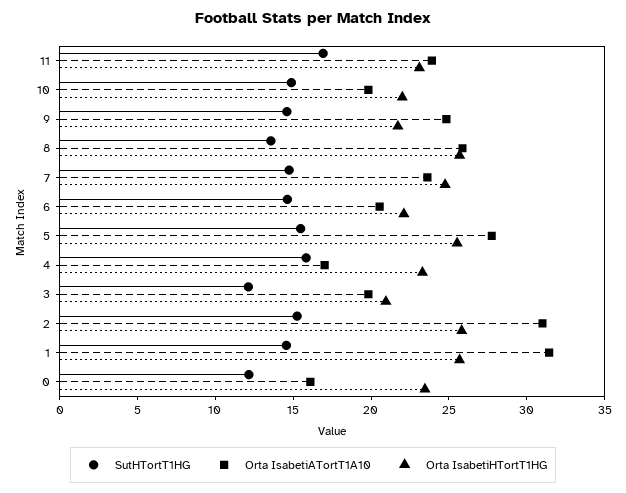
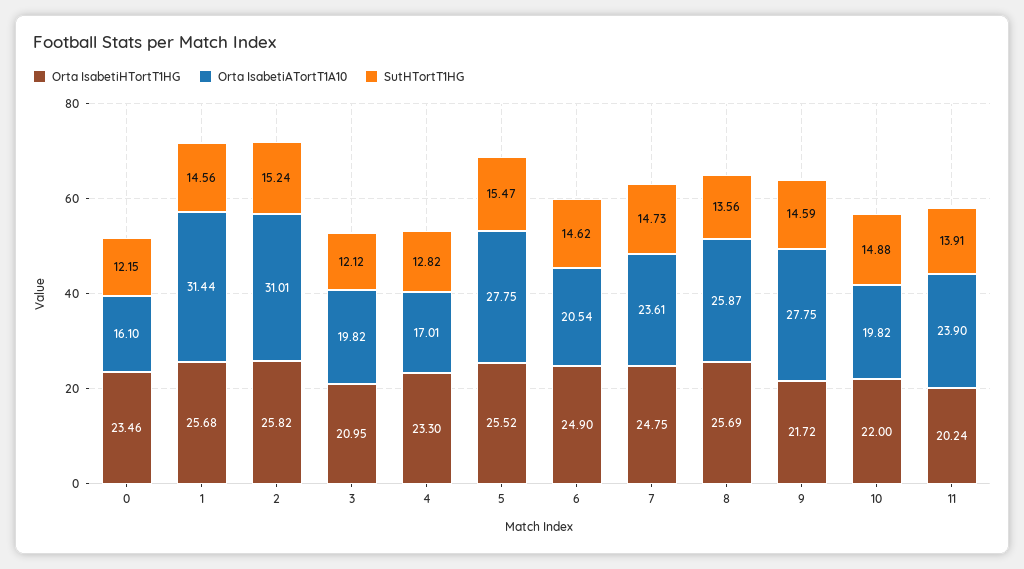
  {
    "SutHTortT1HG": {
-     "11": 17,
+     "11": 13.91,
      "10": 14.88,
      "9": 14.59,
      "8": 13.56,
      "7": 14.73,
      "6": 14.62,
      "5": 15.47,
-     "4": 16,
+     "4": 12.82,
      "3": 12.12,
      "2": 15.24,
      "1": 14.56,
      "0": 12.15
    },
    "Orta IsabetiATortT1A10": {
      "11": 23.9,
      "10": 19.82,
-     "9": 25,
+     "9": 27.75,
      "8": 25.87,
      "7": 23.61,
      "6": 20.54,
      "5": 27.75,
      "4": 17.01,
      "3": 19.82,
      "2": 31.01,
      "1": 31.44,
      "0": 16.1
    },
    "Orta IsabetiHTortT1HG": {
-     "11": 23,
+     "11": 20.24,
      "10": 22,
      "9": 21.72,
      "8": 25.69,
      "7": 24.75,
-     "6": 22,
+     "6": 24.9,
      "5": 25.52,
      "4": 23.3,
      "3": 20.95,
      "2": 25.82,
      "1": 25.68,
      "0": 23.46
    }
  }

